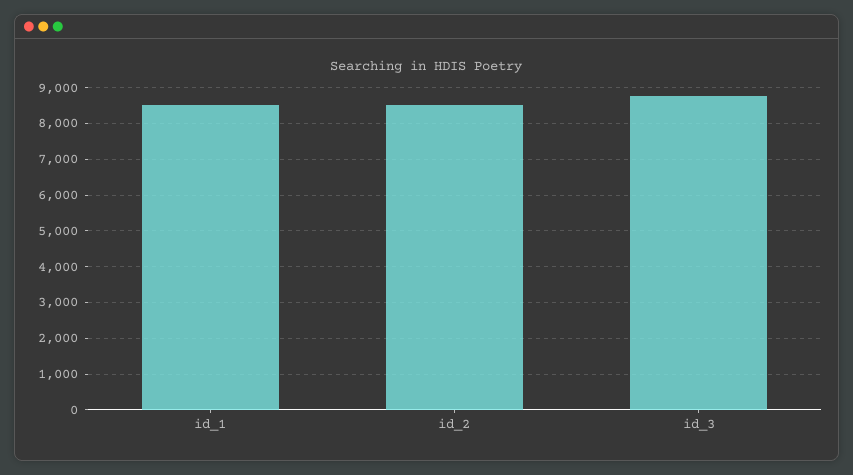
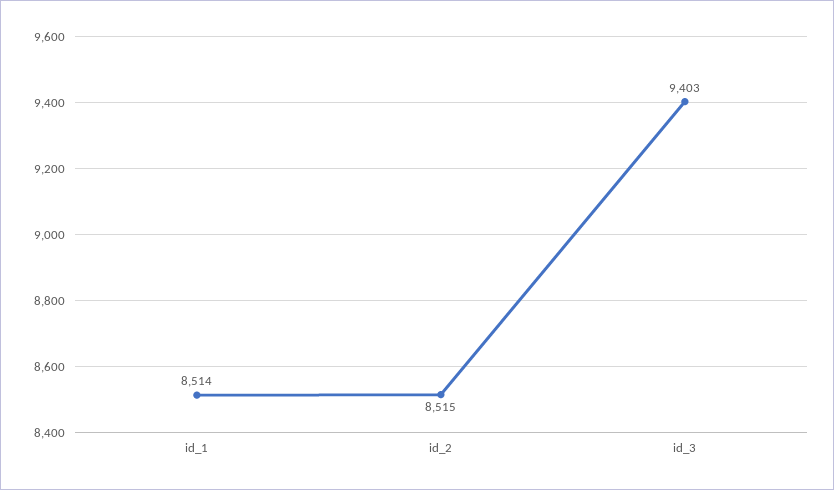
  {
    "id_1": 8514,
    "id_2": 8515,
-   "id_3": 8800
+   "id_3": 9403
  }

